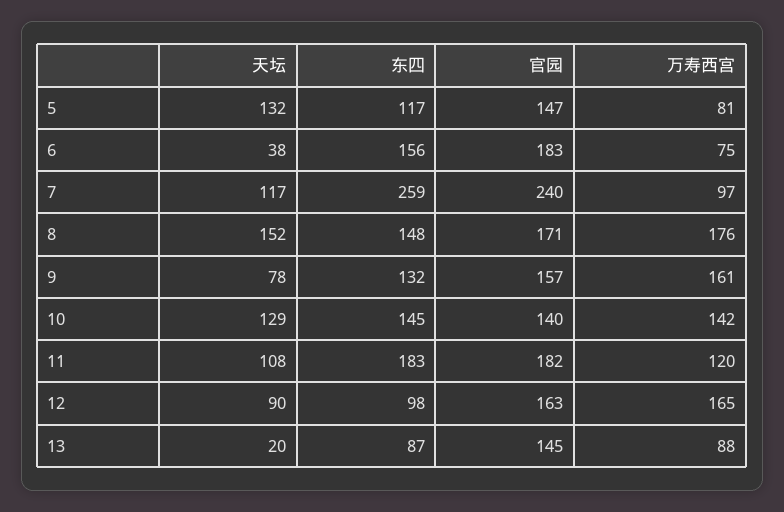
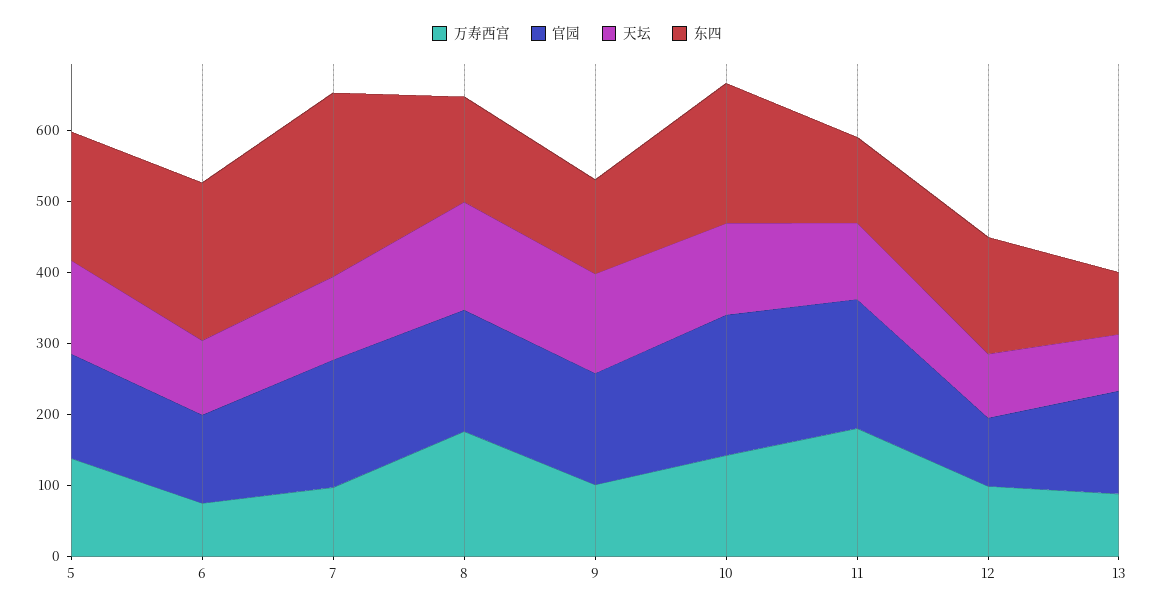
  {
    "天坛": {
      "5": 132,
-     "6": 38,
+     "6": 100,
      "7": 117,
      "8": 152,
-     "9": 78,
+     "9": 140,
      "10": 129,
      "11": 108,
      "12": 90,
-     "13": 20
+     "13": 80
    },
    "东四": {
-     "5": 117,
+     "5": 180,
-     "6": 156,
+     "6": 220,
      "7": 259,
      "8": 148,
      "9": 132,
-     "10": 145,
+     "10": 200,
-     "11": 183,
+     "11": 120,
-     "12": 98,
+     "12": 160,
      "13": 87
    },
    "官园": {
      "5": 147,
-     "6": 183,
+     "6": 120,
-     "7": 240,
+     "7": 180,
      "8": 171,
      "9": 157,
-     "10": 140,
+     "10": 200,
      "11": 182,
-     "12": 163,
+     "12": 100,
      "13": 145
    },
    "万寿西宫": {
-     "5": 81,
+     "5": 140,
      "6": 75,
      "7": 97,
      "8": 176,
-     "9": 161,
+     "9": 100,
      "10": 142,
-     "11": 120,
+     "11": 180,
-     "12": 165,
+     "12": 100,
      "13": 88
    }
  }

